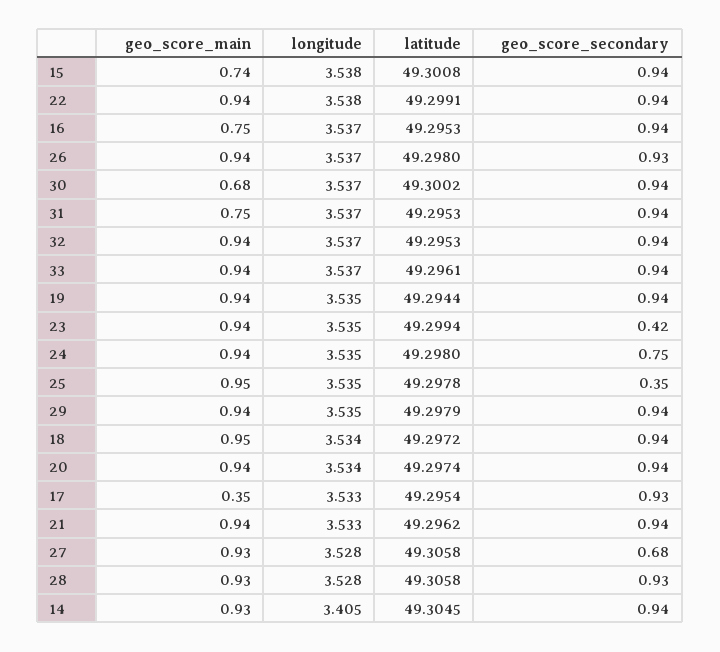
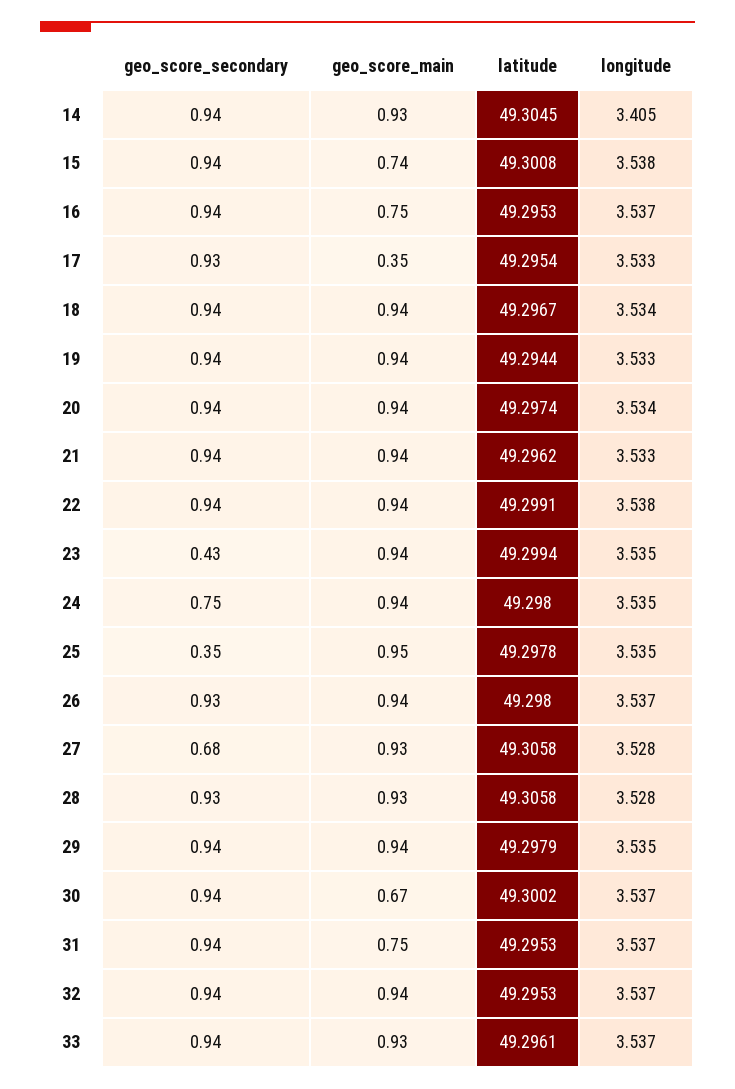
  {
    "geo_score_main": {
      "15": 0.74,
      "22": 0.94,
      "16": 0.75,
      "26": 0.94,
-     "30": 0.68,
+     "30": 0.67,
      "31": 0.75,
      "32": 0.94,
-     "33": 0.94,
+     "33": 0.93,
      "19": 0.94,
      "23": 0.94,
      "24": 0.94,
      "25": 0.95,
      "29": 0.94,
-     "18": 0.95,
+     "18": 0.94,
      "20": 0.94,
      "17": 0.35,
      "21": 0.94,
      "27": 0.93,
      "28": 0.93,
      "14": 0.93
    },
    "longitude": {
      "15": 3.538,
      "22": 3.538,
      "16": 3.537,
      "26": 3.537,
      "30": 3.537,
      "31": 3.537,
      "32": 3.537,
      "33": 3.537,
-     "19": 3.535,
+     "19": 3.533,
      "23": 3.535,
      "24": 3.535,
      "25": 3.535,
      "29": 3.535,
      "18": 3.534,
      "20": 3.534,
      "17": 3.533,
      "21": 3.533,
      "27": 3.528,
      "28": 3.528,
      "14": 3.405
    },
    "latitude": {
      "15": 49.3008,
      "22": 49.2991,
      "16": 49.2953,
      "26": 49.298,
      "30": 49.3002,
      "31": 49.2953,
      "32": 49.2953,
      "33": 49.2961,
      "19": 49.2944,
      "23": 49.2994,
      "24": 49.298,
      "25": 49.2978,
      "29": 49.2979,
-     "18": 49.2972,
+     "18": 49.2967,
      "20": 49.2974,
      "17": 49.2954,
      "21": 49.2962,
      "27": 49.3058,
      "28": 49.3058,
      "14": 49.3045
    },
    "geo_score_secondary": {
      "15": 0.94,
      "22": 0.94,
      "16": 0.94,
      "26": 0.93,
      "30": 0.94,
      "31": 0.94,
      "32": 0.94,
      "33": 0.94,
      "19": 0.94,
-     "23": 0.42,
+     "23": 0.43,
      "24": 0.75,
      "25": 0.35,
      "29": 0.94,
      "18": 0.94,
      "20": 0.94,
      "17": 0.93,
      "21": 0.94,
      "27": 0.68,
      "28": 0.93,
      "14": 0.94
    }
  }

